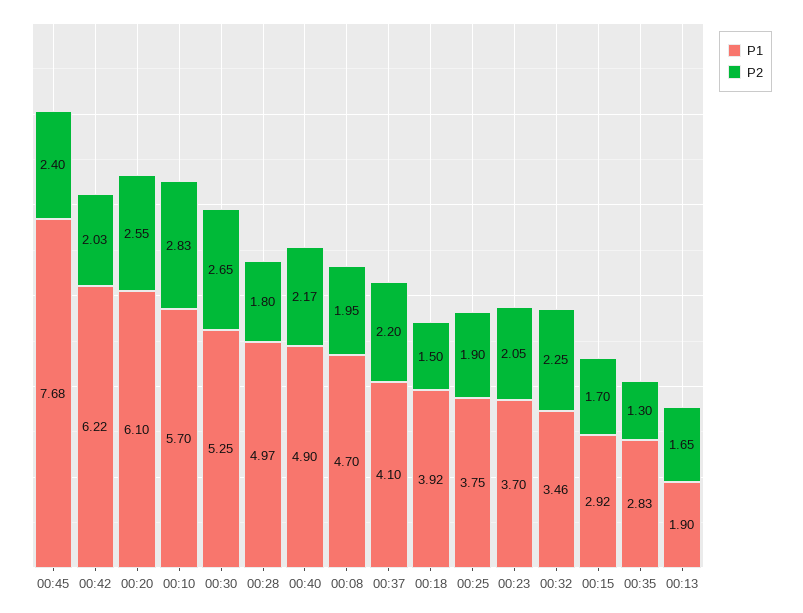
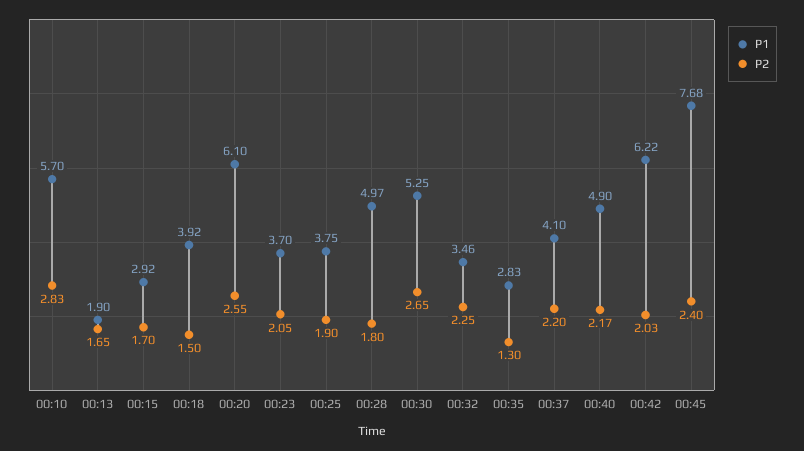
  {
    "P1": {
      "00:45": 7.68,
      "00:42": 6.22,
      "00:20": 6.1,
      "00:10": 5.7,
      "00:30": 5.25,
      "00:28": 4.97,
      "00:40": 4.9,
-     "00:08": 4.7,
      "00:37": 4.1,
      "00:18": 3.92,
      "00:25": 3.75,
      "00:23": 3.7,
      "00:32": 3.46,
      "00:15": 2.92,
      "00:35": 2.83,
      "00:13": 1.9
    },
    "P2": {
      "00:45": 2.4,
      "00:42": 2.03,
      "00:20": 2.55,
      "00:10": 2.83,
      "00:30": 2.65,
      "00:28": 1.8,
      "00:40": 2.17,
-     "00:08": 1.95,
      "00:37": 2.2,
      "00:18": 1.5,
      "00:25": 1.9,
      "00:23": 2.05,
      "00:32": 2.25,
      "00:15": 1.7,
      "00:35": 1.3,
      "00:13": 1.65
    }
  }

